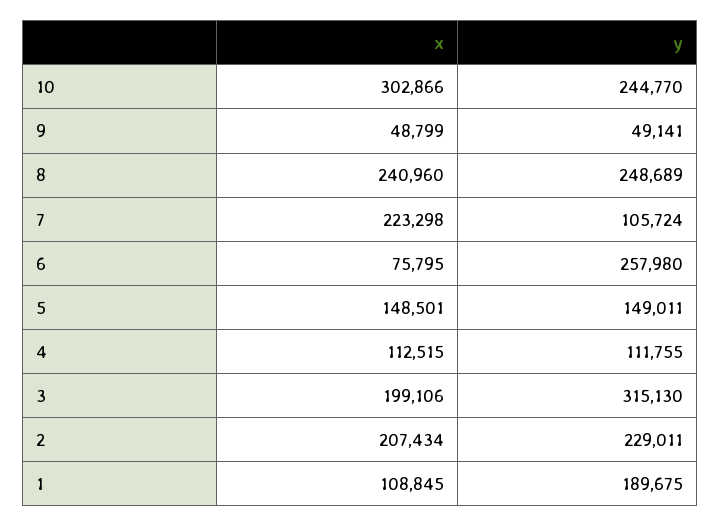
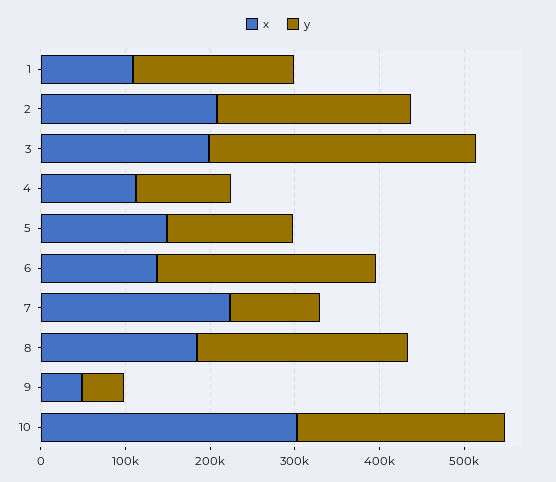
  {
    "x": {
      "10": 302866,
      "9": 48799,
-     "8": 240960,
+     "8": 180000,
      "7": 223298,
-     "6": 75795,
+     "6": 140000,
      "5": 148501,
      "4": 112515,
      "3": 199106,
      "2": 207434,
      "1": 108845
    },
    "y": {
      "10": 244770,
      "9": 49141,
      "8": 248689,
      "7": 105724,
      "6": 257980,
      "5": 149011,
      "4": 111755,
      "3": 315130,
      "2": 229011,
      "1": 189675
    }
  }

